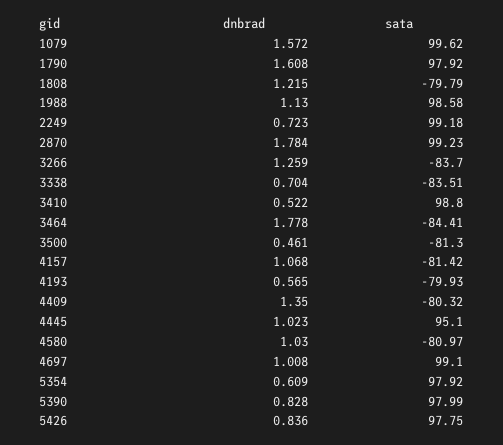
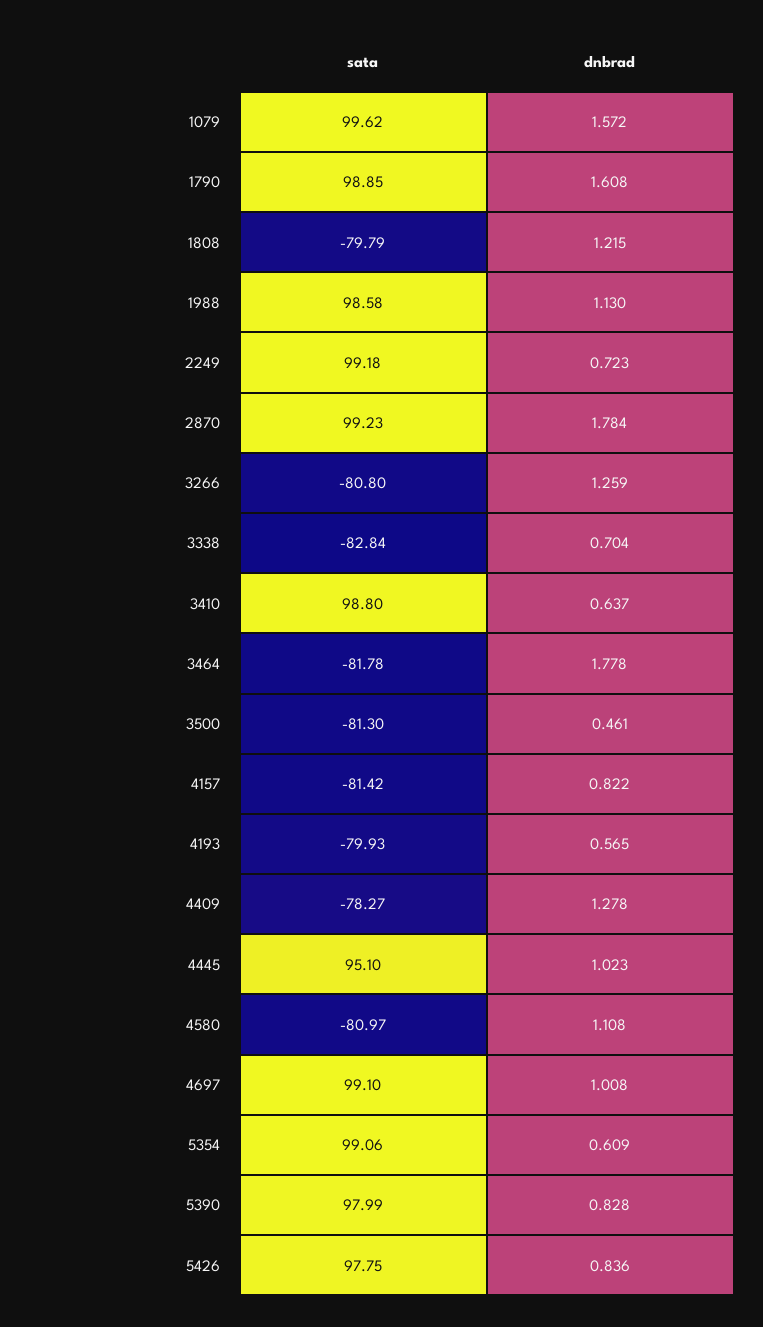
  {
    "dnbrad": {
      "1079": 1.572,
      "1790": 1.608,
      "1808": 1.215,
      "1988": 1.13,
      "2249": 0.723,
      "2870": 1.784,
      "3266": 1.259,
      "3338": 0.704,
-     "3410": 0.522,
+     "3410": 0.637,
      "3464": 1.778,
      "3500": 0.461,
-     "4157": 1.068,
+     "4157": 0.822,
      "4193": 0.565,
-     "4409": 1.35,
+     "4409": 1.278,
      "4445": 1.023,
-     "4580": 1.03,
+     "4580": 1.108,
      "4697": 1.008,
      "5354": 0.609,
      "5390": 0.828,
      "5426": 0.836
    },
    "sata": {
      "1079": 99.62,
-     "1790": 97.92,
+     "1790": 98.85,
      "1808": -79.79,
      "1988": 98.58,
      "2249": 99.18,
      "2870": 99.23,
-     "3266": -83.7,
+     "3266": -80.8,
-     "3338": -83.51,
+     "3338": -82.84,
      "3410": 98.8,
-     "3464": -84.41,
+     "3464": -81.78,
      "3500": -81.3,
      "4157": -81.42,
      "4193": -79.93,
-     "4409": -80.32,
+     "4409": -78.27,
      "4445": 95.1,
      "4580": -80.97,
      "4697": 99.1,
-     "5354": 97.92,
+     "5354": 99.06,
      "5390": 97.99,
      "5426": 97.75
    }
  }

